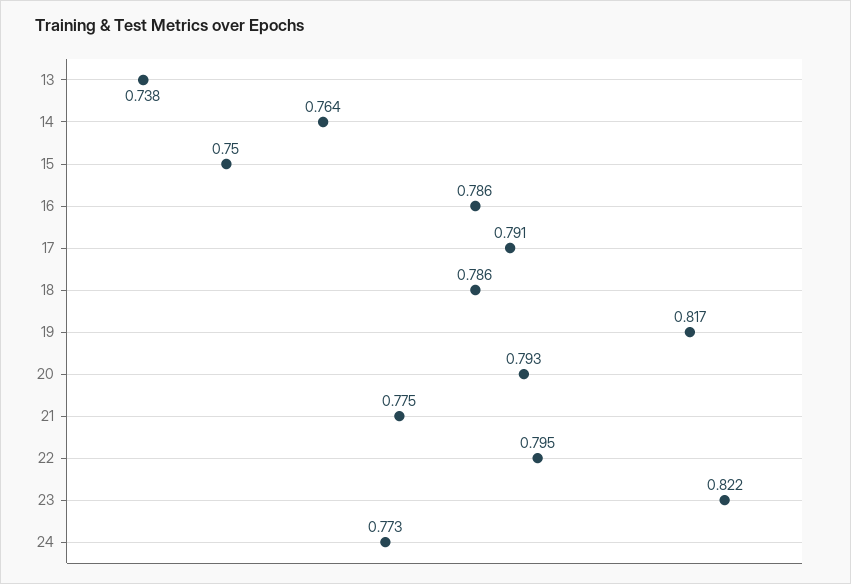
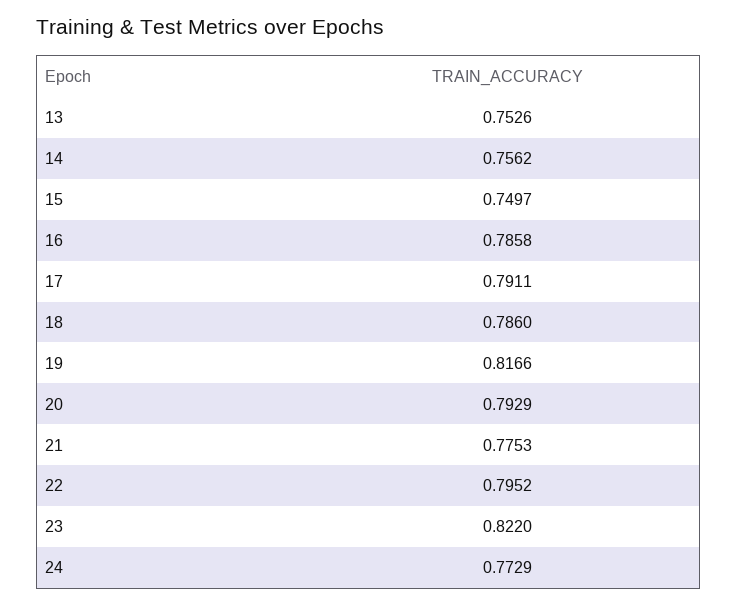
  {
-   "13": 0.738,
+   "13": 0.7526,
-   "14": 0.764,
+   "14": 0.7562,
    "15": 0.7497,
    "16": 0.7858,
    "17": 0.7911,
    "18": 0.786,
    "19": 0.8166,
    "20": 0.7929,
    "21": 0.7753,
    "22": 0.7952,
    "23": 0.822,
    "24": 0.7729
  }

